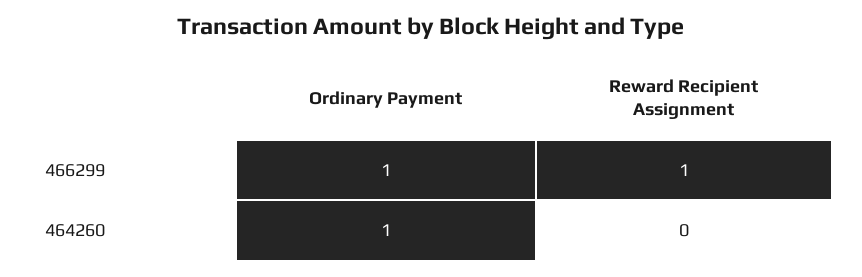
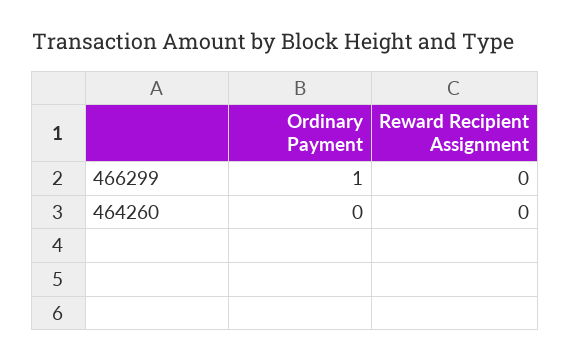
  {
    "Ordinary Payment": {
      "466299": 1,
-     "464260": 1
+     "464260": 0
    },
    "Reward Recipient Assignment": {
-     "466299": 1,
+     "466299": 0,
      "464260": 0
    }
  }

